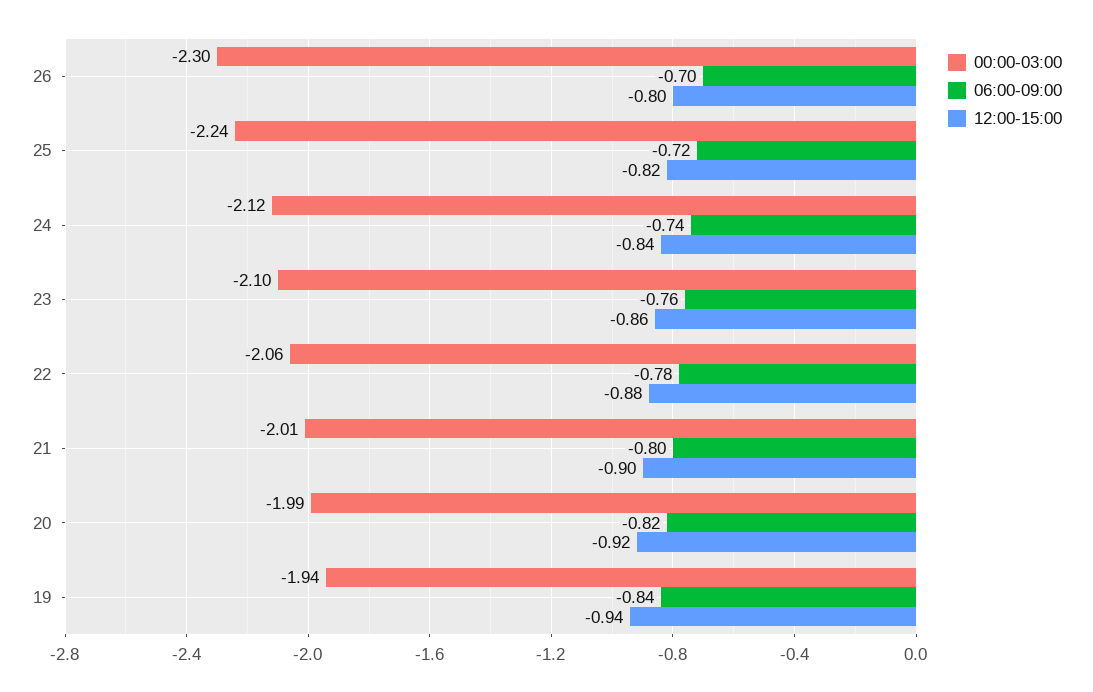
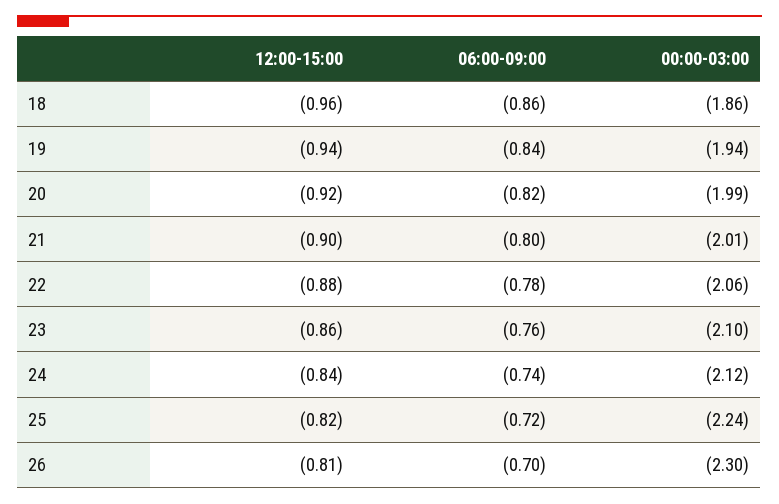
  {
    "00:00-03:00": {
      "26": -2.3,
      "25": -2.24,
      "24": -2.12,
      "23": -2.1,
      "22": -2.06,
      "21": -2.01,
      "20": -1.99,
-     "19": -1.94
+     "19": -1.94,
+     "18": -1.86
    },
    "06:00-09:00": {
      "26": -0.7,
      "25": -0.72,
      "24": -0.74,
      "23": -0.76,
      "22": -0.78,
      "21": -0.8,
      "20": -0.82,
-     "19": -0.84
+     "19": -0.84,
+     "18": -0.86
    },
    "12:00-15:00": {
-     "26": -0.8,
+     "26": -0.81,
      "25": -0.82,
      "24": -0.84,
      "23": -0.86,
      "22": -0.88,
      "21": -0.9,
      "20": -0.92,
-     "19": -0.94
+     "19": -0.94,
+     "18": -0.96
    }
  }

